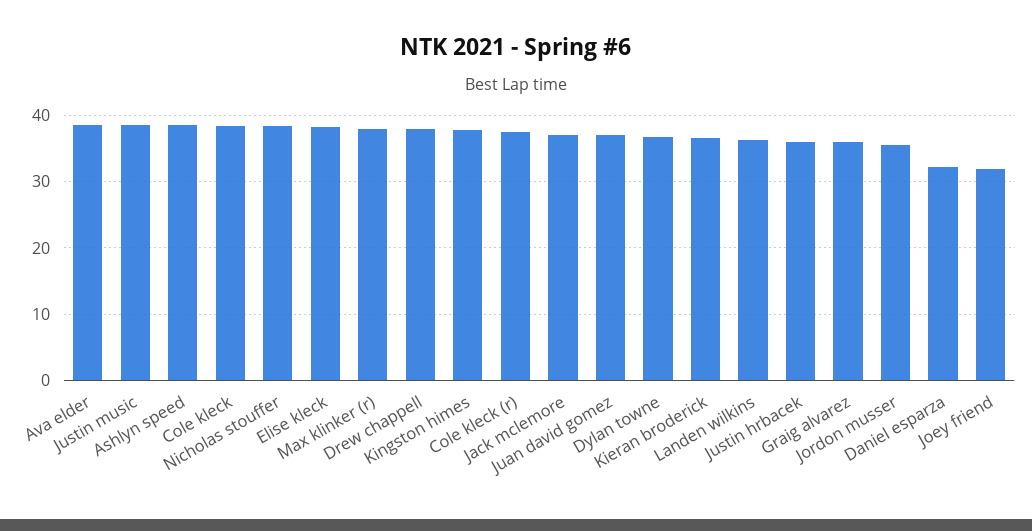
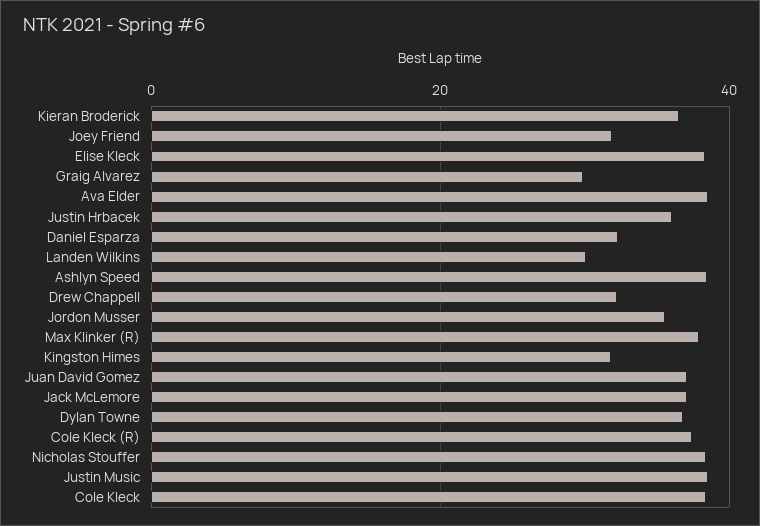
  {
    "Ava elder": 39,
    "Justin music": 39,
    "Ashlyn speed": 38,
    "Cole kleck": 38,
    "Nicholas stouffer": 38,
    "Elise kleck": 38,
    "Max klinker (r)": 38,
-   "Drew chappell": 38,
+   "Drew chappell": 32,
-   "Kingston himes": 38,
+   "Kingston himes": 32,
    "Cole kleck (r)": 37,
    "Jack mclemore": 37,
    "Juan david gomez": 37,
    "Dylan towne": 37,
    "Kieran broderick": 37,
-   "Landen wilkins": 36,
+   "Landen wilkins": 30,
    "Justin hrbacek": 36,
-   "Graig alvarez": 36,
+   "Graig alvarez": 30,
    "Jordon musser": 36,
    "Daniel esparza": 32,
    "Joey friend": 32
  }

